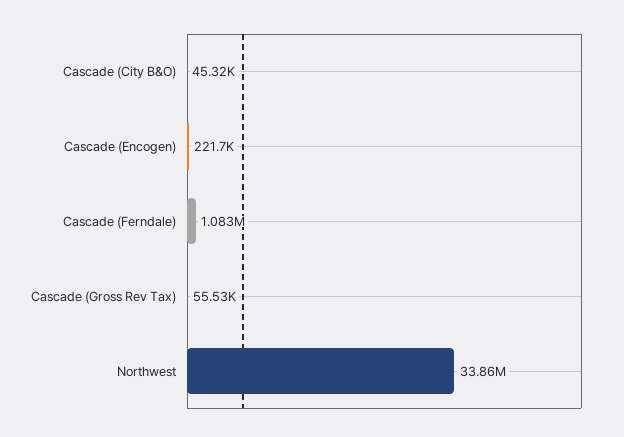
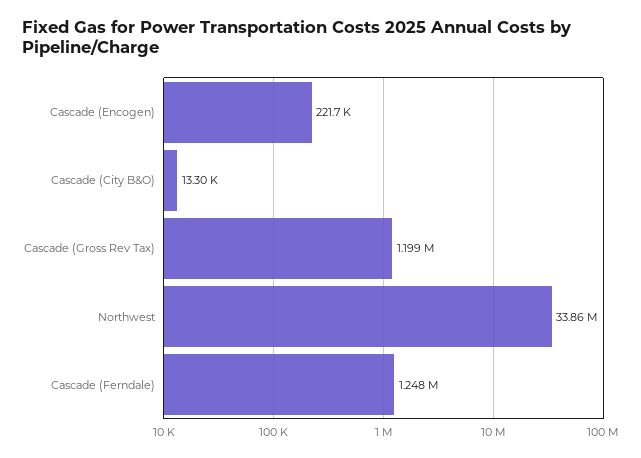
  {
-   "Cascade (City B&O)": 45320,
+   "Cascade (City B&O)": 13300,
    "Cascade (Encogen)": 221700,
-   "Cascade (Ferndale)": 1083000,
+   "Cascade (Ferndale)": 1248000,
-   "Cascade (Gross Rev Tax)": 55530,
+   "Cascade (Gross Rev Tax)": 1199000,
    "Northwest": 33860000
  }

